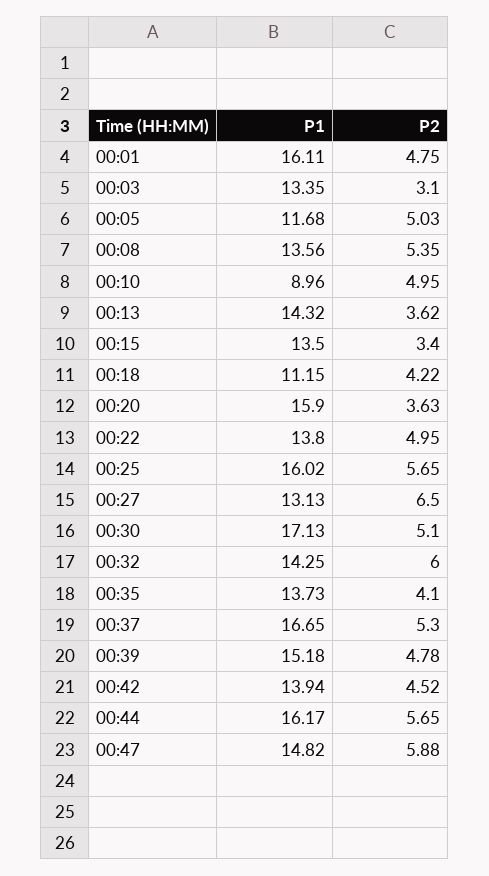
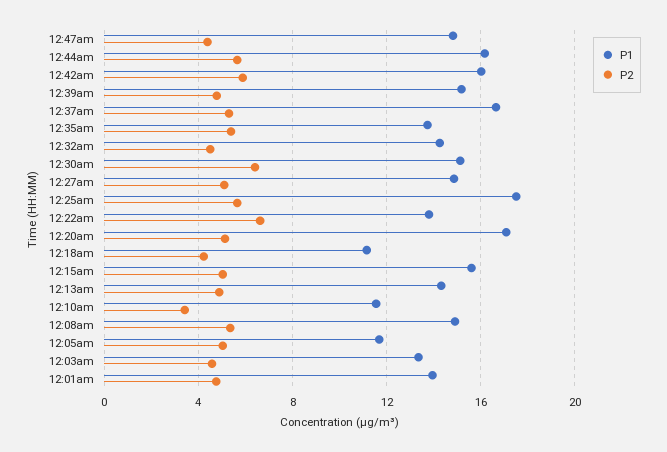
  {
    "P1": {
-     "00:01": 16.11,
+     "00:01": 14,
      "00:03": 13.35,
      "00:05": 11.68,
-     "00:08": 13.56,
+     "00:08": 15,
-     "00:10": 8.96,
+     "00:10": 11.5,
      "00:13": 14.32,
-     "00:15": 13.5,
+     "00:15": 15.5,
      "00:18": 11.15,
-     "00:20": 15.9,
+     "00:20": 17,
      "00:22": 13.8,
-     "00:25": 16.02,
+     "00:25": 17.5,
-     "00:27": 13.13,
+     "00:27": 15,
-     "00:30": 17.13,
+     "00:30": 15,
      "00:32": 14.25,
      "00:35": 13.73,
      "00:37": 16.65,
      "00:39": 15.18,
-     "00:42": 13.94,
+     "00:42": 16,
      "00:44": 16.17,
      "00:47": 14.82
    },
    "P2": {
      "00:01": 4.75,
-     "00:03": 3.1,
+     "00:03": 4.5,
      "00:05": 5.03,
      "00:08": 5.35,
-     "00:10": 4.95,
+     "00:10": 3.5,
-     "00:13": 3.62,
+     "00:13": 5,
-     "00:15": 3.4,
+     "00:15": 5,
      "00:18": 4.22,
-     "00:20": 3.63,
+     "00:20": 5,
-     "00:22": 4.95,
+     "00:22": 6.5,
      "00:25": 5.65,
-     "00:27": 6.5,
+     "00:27": 5,
-     "00:30": 5.1,
+     "00:30": 6.5,
-     "00:32": 6,
+     "00:32": 4.5,
-     "00:35": 4.1,
+     "00:35": 5.5,
      "00:37": 5.3,
      "00:39": 4.78,
-     "00:42": 4.52,
+     "00:42": 6,
      "00:44": 5.65,
-     "00:47": 5.88
+     "00:47": 4.5
    }
  }

